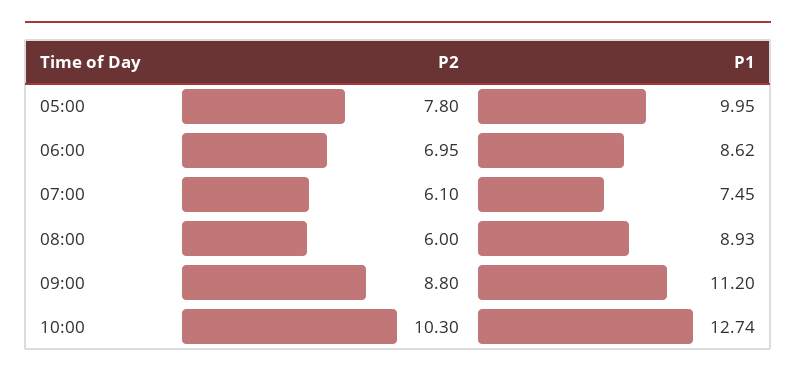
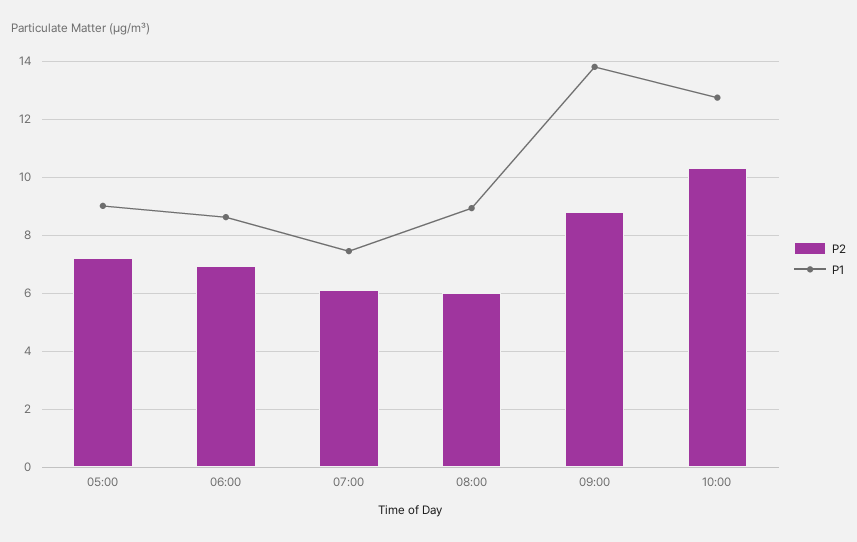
  {
    "P2": {
-     "05:00": 7.8,
+     "05:00": 7.25,
      "06:00": 6.95,
      "07:00": 6.1,
      "08:00": 6,
      "09:00": 8.8,
      "10:00": 10.3
    },
    "P1": {
-     "05:00": 9.95,
+     "05:00": 9,
      "06:00": 8.62,
      "07:00": 7.45,
      "08:00": 8.93,
-     "09:00": 11.2,
+     "09:00": 13.75,
      "10:00": 12.74
    }
  }

